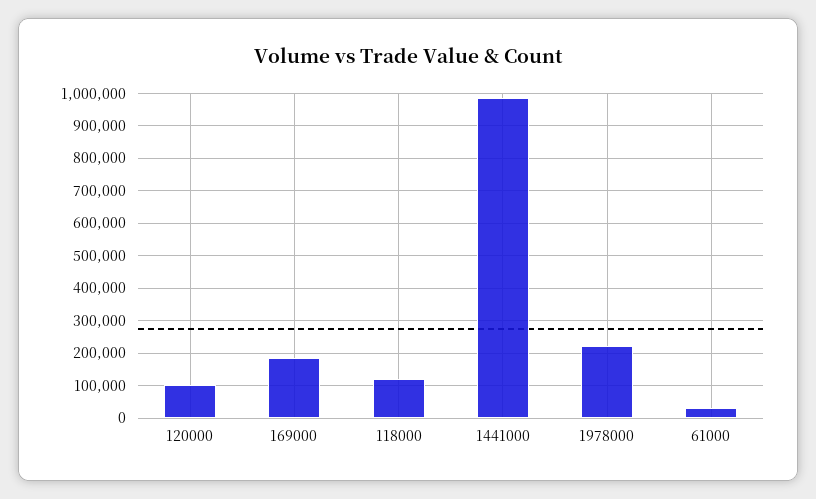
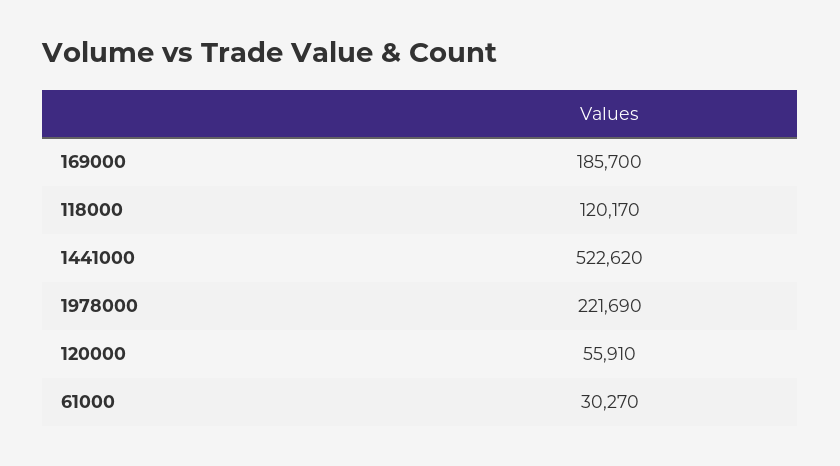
  {
-   "120000": 100000,
+   "120000": 55910,
    "169000": 185700,
    "118000": 120170,
-   "1441000": 980000,
+   "1441000": 522620,
    "1978000": 221690,
    "61000": 30270
  }

